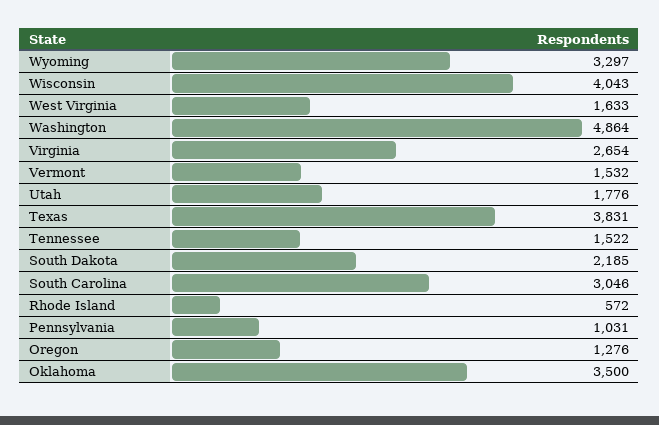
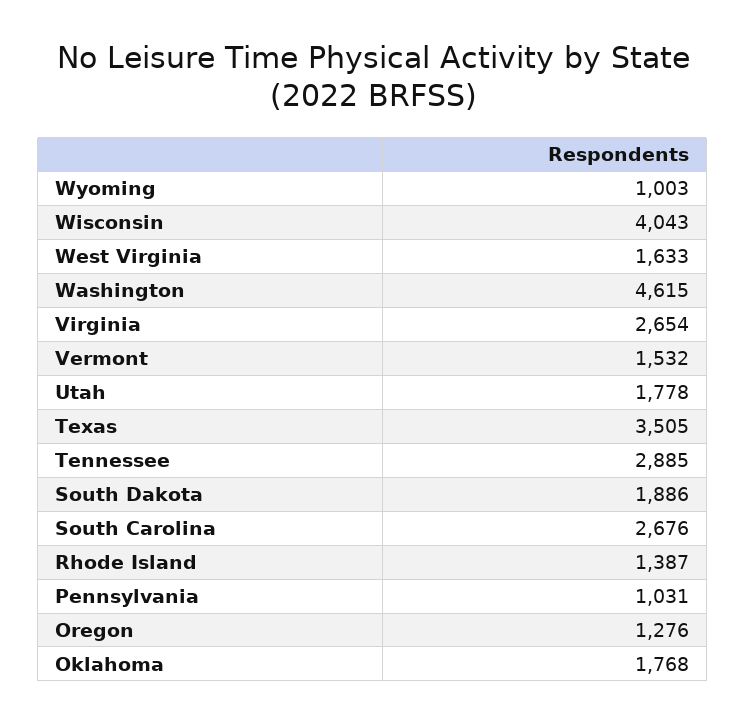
  {
-   "Wyoming": 3297,
+   "Wyoming": 1003,
    "Wisconsin": 4043,
    "West Virginia": 1633,
-   "Washington": 4864,
+   "Washington": 4615,
    "Virginia": 2654,
    "Vermont": 1532,
-   "Utah": 1776,
+   "Utah": 1778,
-   "Texas": 3831,
+   "Texas": 3505,
-   "Tennessee": 1522,
+   "Tennessee": 2885,
-   "South Dakota": 2185,
+   "South Dakota": 1886,
-   "South Carolina": 3046,
+   "South Carolina": 2676,
-   "Rhode Island": 572,
+   "Rhode Island": 1387,
    "Pennsylvania": 1031,
    "Oregon": 1276,
-   "Oklahoma": 3500
+   "Oklahoma": 1768
  }

